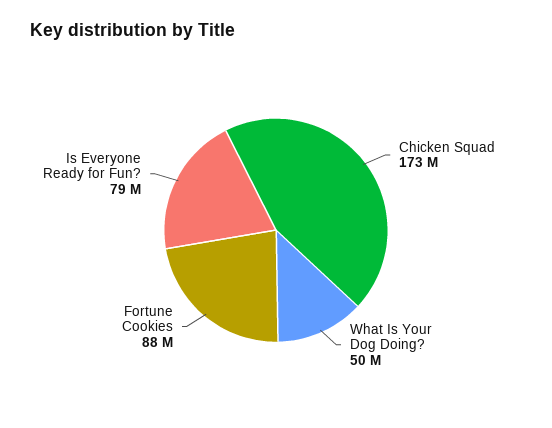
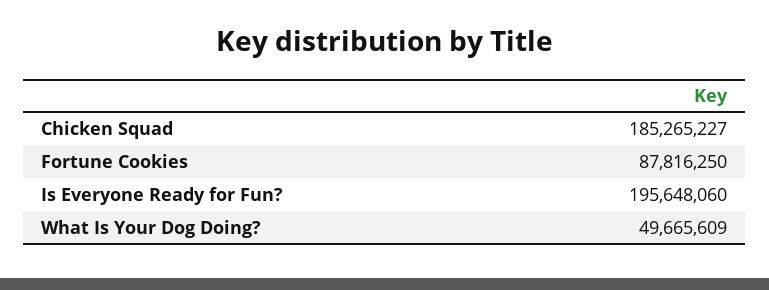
  {
-   "Chicken Squad": 173000000,
+   "Chicken Squad": 185265227,
    "What Is Your Dog Doing?": 49665609,
    "Fortune Cookies": 87816250,
-   "Is Everyone Ready for Fun?": 79000000
+   "Is Everyone Ready for Fun?": 195648060
  }

